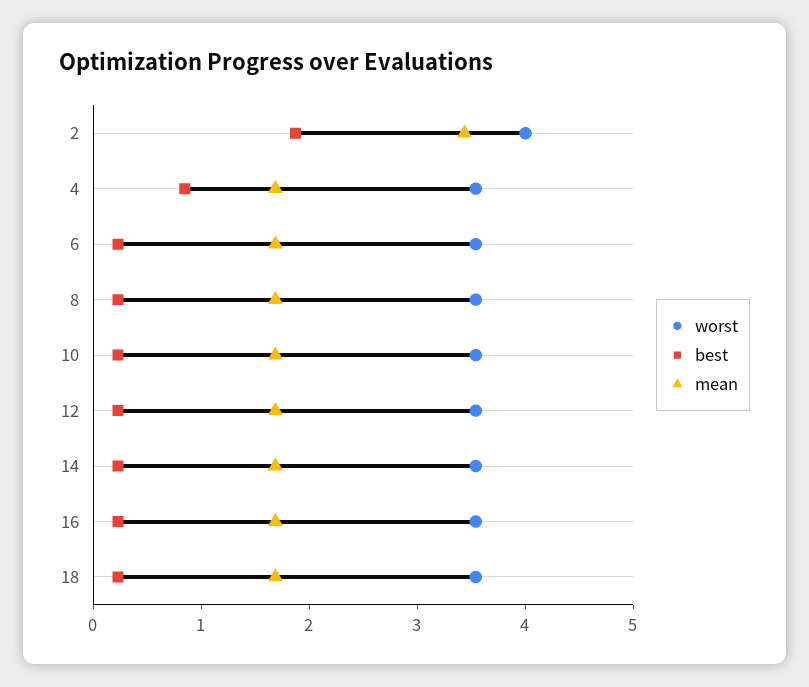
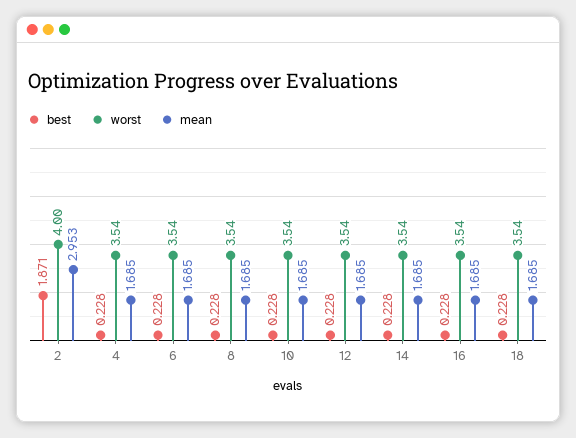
  {
    "worst": {
      "2": 4,
      "4": 3.54,
      "6": 3.54,
      "8": 3.54,
      "10": 3.54,
      "12": 3.54,
      "14": 3.54,
      "16": 3.54,
      "18": 3.54
    },
    "best": {
      "2": 1.871,
-     "4": 0.8,
+     "4": 0.228,
      "6": 0.228,
      "8": 0.228,
      "10": 0.228,
      "12": 0.228,
      "14": 0.228,
      "16": 0.228,
      "18": 0.228
    },
    "mean": {
-     "2": 3.4,
+     "2": 2.953,
      "4": 1.685,
      "6": 1.685,
      "8": 1.685,
      "10": 1.685,
      "12": 1.685,
      "14": 1.685,
      "16": 1.685,
      "18": 1.685
    }
  }

